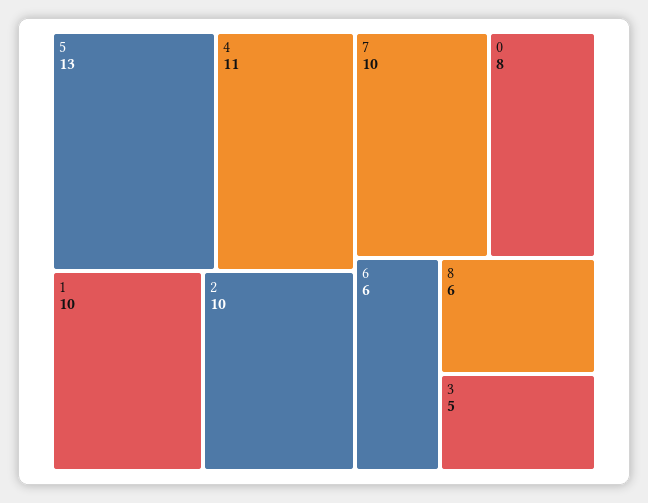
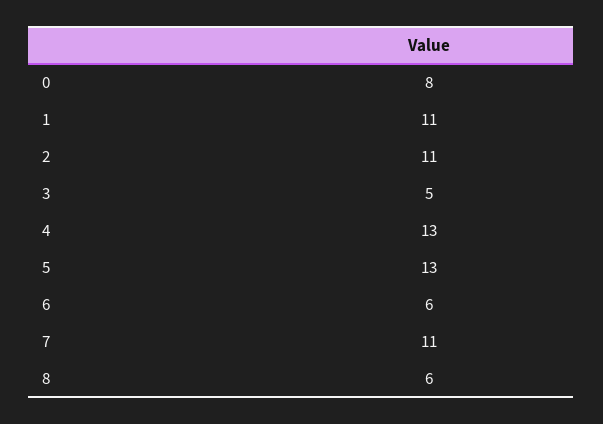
  {
    "5": 13,
-   "4": 11,
+   "4": 13,
-   "1": 10,
+   "1": 11,
-   "2": 10,
+   "2": 11,
-   "7": 10,
+   "7": 11,
    "0": 8,
    "6": 6,
    "8": 6,
    "3": 5
  }

